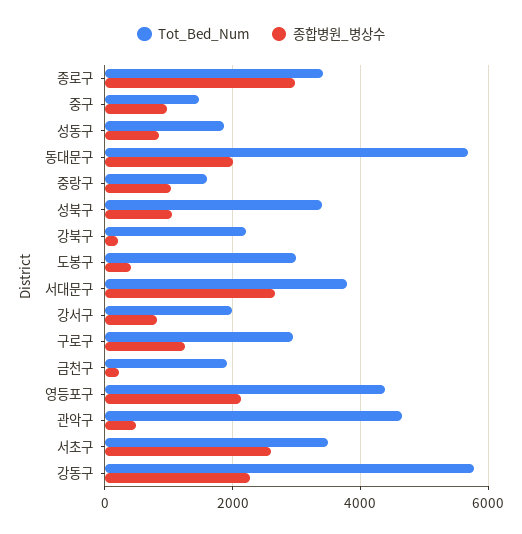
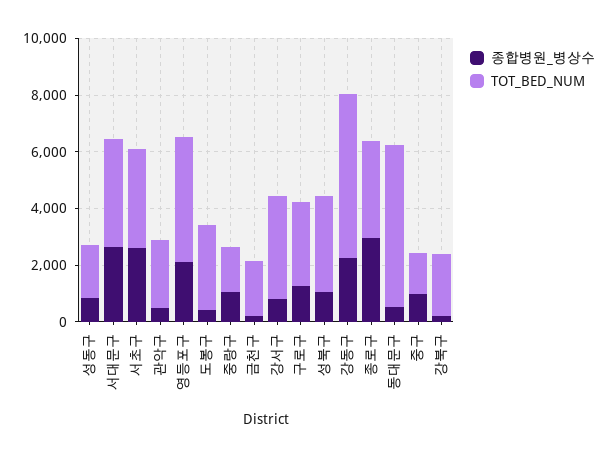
  {
    "Tot_Bed_Num": {
      "종로구": 3400,
      "중구": 1400,
      "성동구": 1800,
      "동대문구": 5600,
      "중랑구": 1600,
      "성북구": 3400,
      "강북구": 2200,
      "도봉구": 3000,
      "서대문구": 3800,
-     "강서구": 2000,
+     "강서구": 3500,
      "구로구": 3000,
      "금천구": 2000,
      "영등포구": 4400,
-     "관악구": 4600,
+     "관악구": 2500,
      "서초구": 3600,
      "강동구": 5800
    },
    "종합병원_병상수": {
      "종로구": 3000,
      "중구": 1000,
      "성동구": 800,
-     "동대문구": 2000,
+     "동대문구": 500,
      "중랑구": 1000,
      "성북구": 1000,
      "강북구": 200,
      "도봉구": 400,
      "서대문구": 2600,
      "강서구": 800,
      "구로구": 1200,
      "금천구": 200,
      "영등포구": 2200,
      "관악구": 400,
      "서초구": 2600,
      "강동구": 2200
    }
  }

